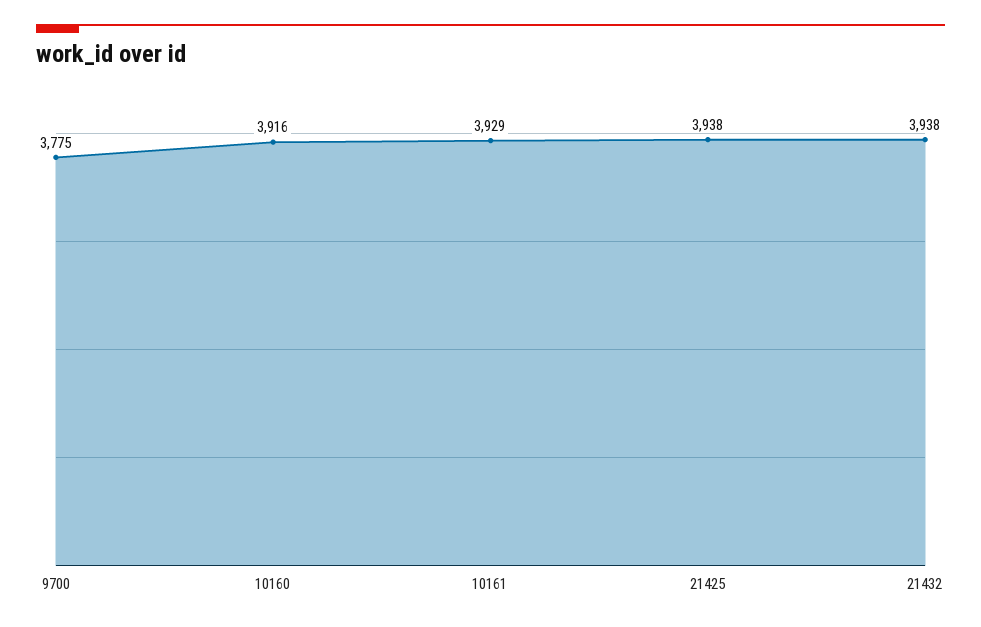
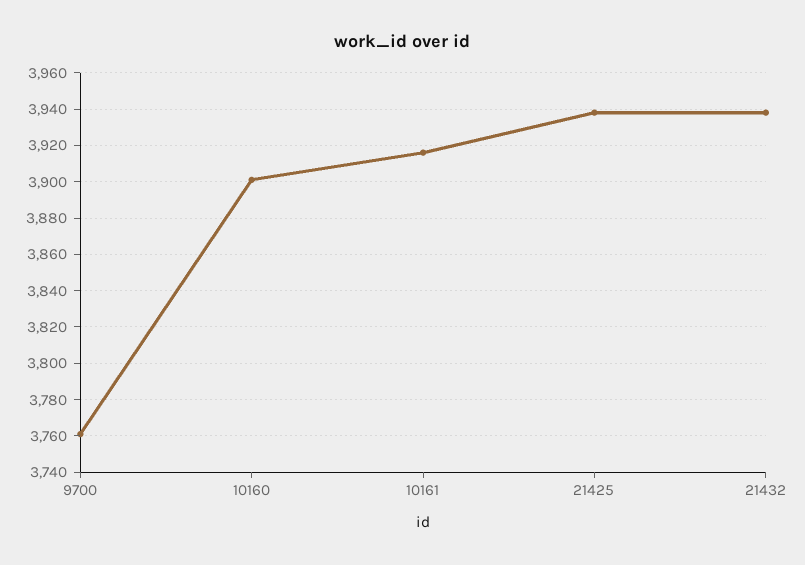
  {
-   "9700": 3775,
+   "9700": 3760,
-   "10160": 3916,
+   "10160": 3900,
-   "10161": 3929,
+   "10161": 3915,
    "21425": 3938,
    "21432": 3938
  }

